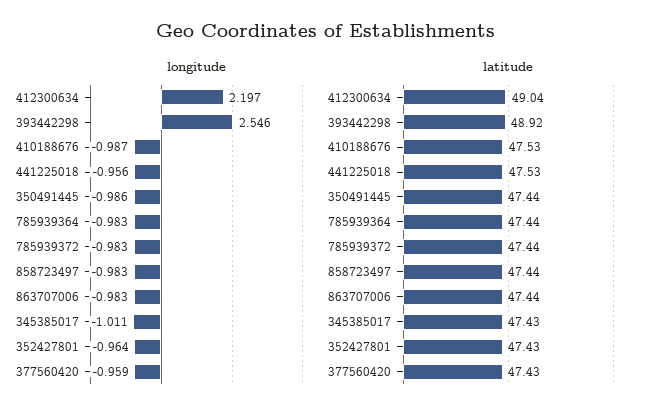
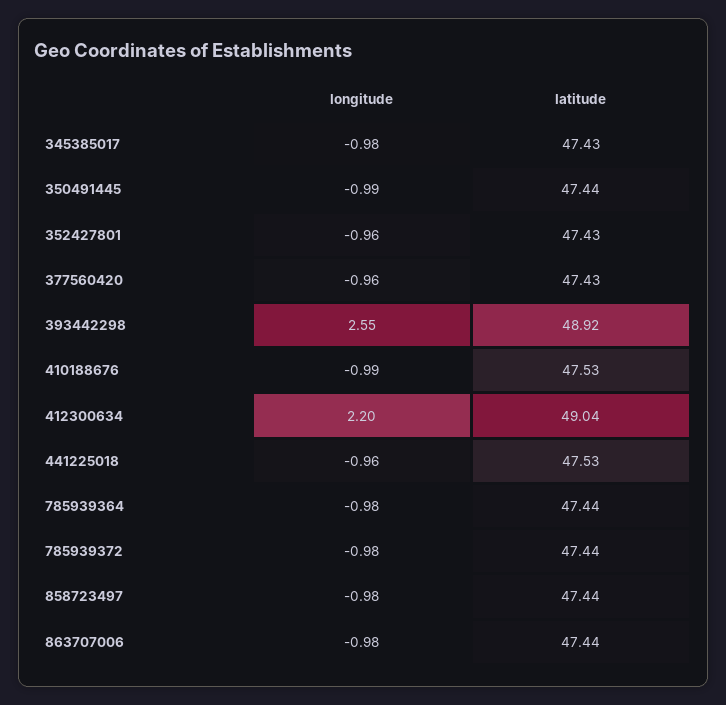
  {
    "longitude": {
      "412300634": 2.197,
      "393442298": 2.546,
      "410188676": -0.987,
      "441225018": -0.956,
      "350491445": -0.986,
      "785939364": -0.983,
      "785939372": -0.983,
      "858723497": -0.983,
      "863707006": -0.983,
-     "345385017": -1.011,
+     "345385017": -0.98,
      "352427801": -0.964,
      "377560420": -0.959
    },
    "latitude": {
      "412300634": 49.04,
      "393442298": 48.92,
      "410188676": 47.53,
      "441225018": 47.53,
      "350491445": 47.44,
      "785939364": 47.44,
      "785939372": 47.44,
      "858723497": 47.44,
      "863707006": 47.44,
      "345385017": 47.43,
      "352427801": 47.43,
      "377560420": 47.43
    }
  }

